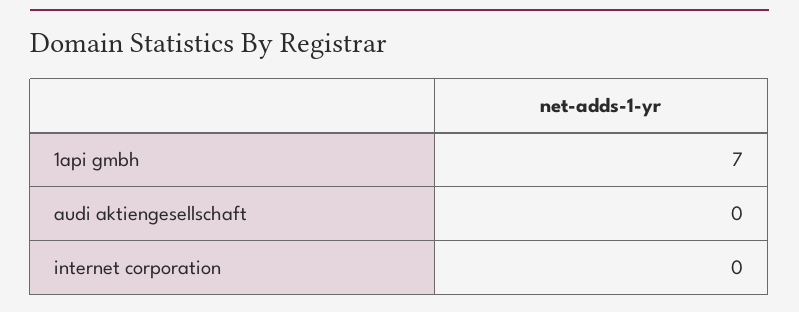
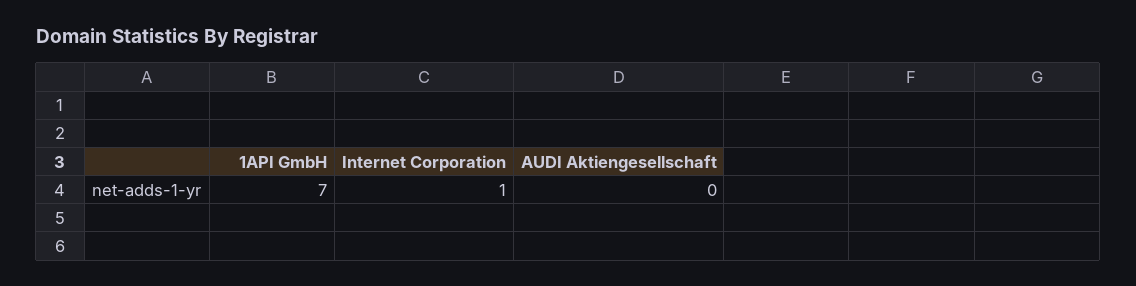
  {
    "1api gmbh": 7,
    "audi aktiengesellschaft": 0,
-   "internet corporation": 0
+   "internet corporation": 1
  }

